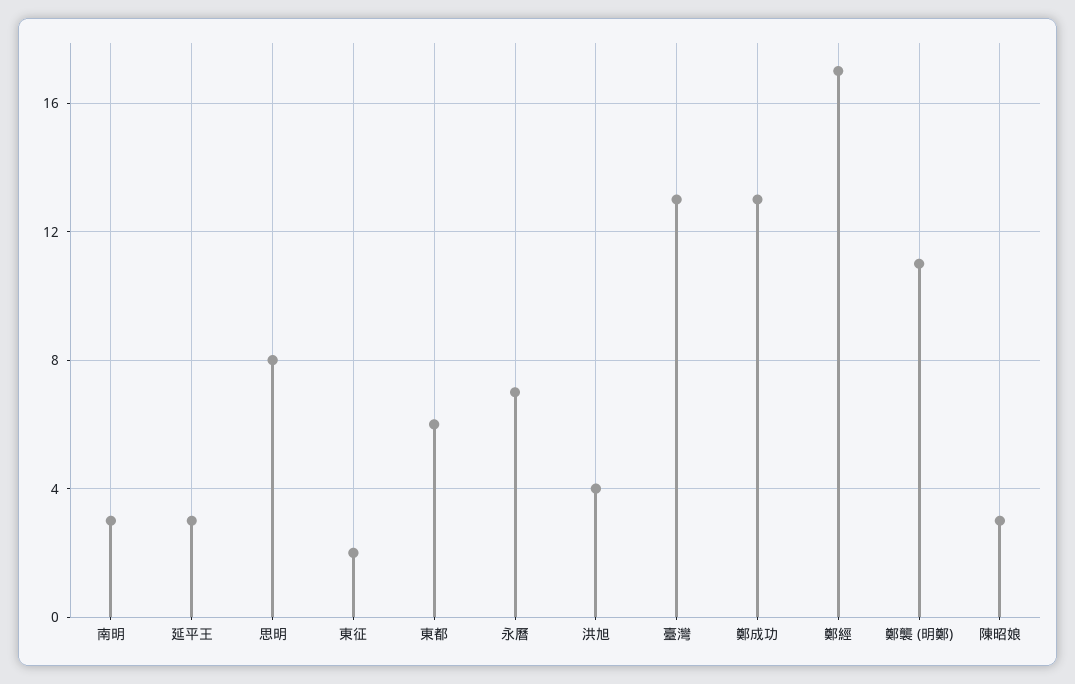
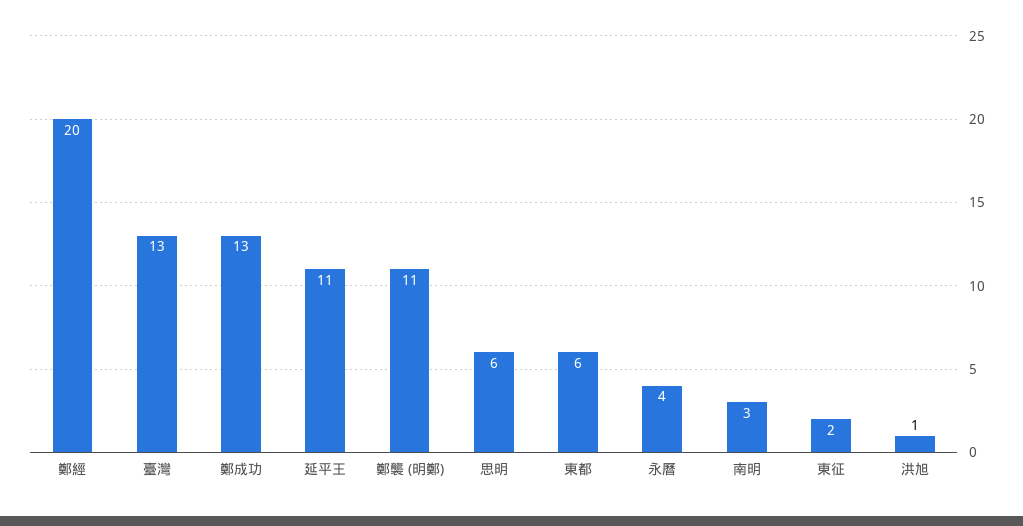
  {
    "南明": 3,
-   "延平王": 3,
+   "延平王": 11,
-   "思明": 8,
+   "思明": 6,
    "東征": 2,
    "東都": 6,
-   "永曆": 7,
+   "永曆": 4,
-   "洪旭": 4,
+   "洪旭": 1,
    "臺灣": 13,
    "鄭成功": 13,
-   "鄭經": 17,
+   "鄭經": 20,
-   "鄭襲 (明鄭)": 11,
+   "鄭襲 (明鄭)": 11
-   "陳昭娘": 3
  }

